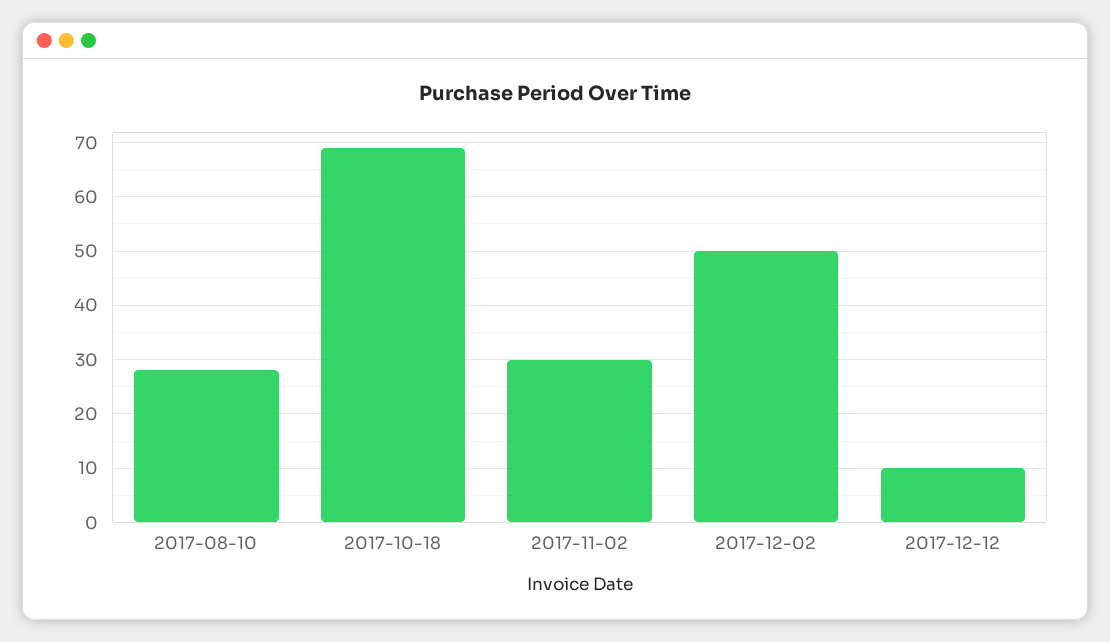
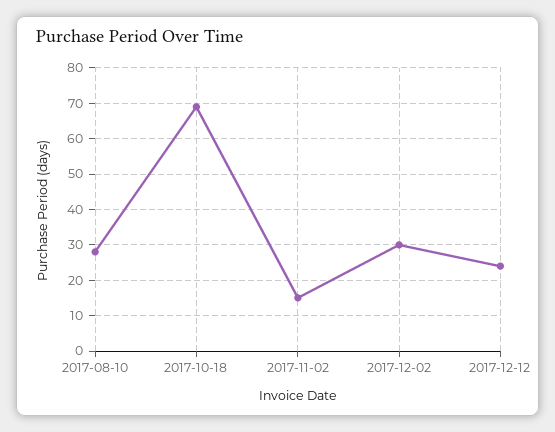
  {
    "2017-08-10": 30,
    "2017-10-18": 70,
-   "2017-11-02": 30,
+   "2017-11-02": 15,
-   "2017-12-02": 50,
+   "2017-12-02": 30,
-   "2017-12-12": 10
+   "2017-12-12": 25
  }

